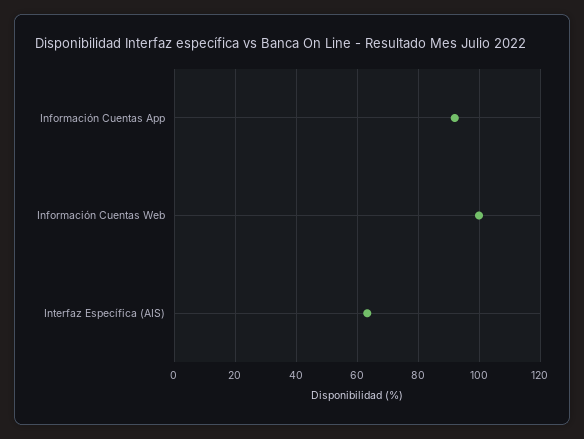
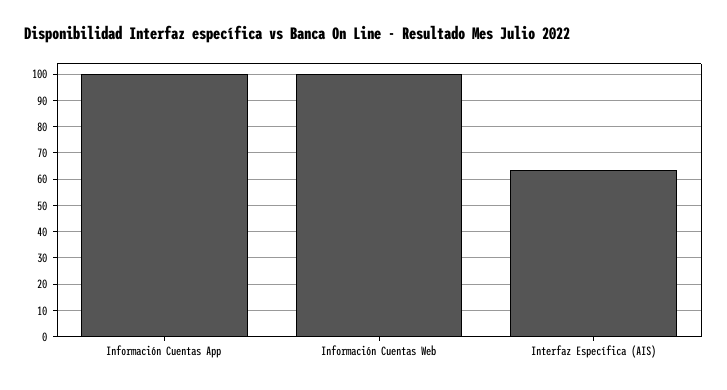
  {
-   "Información Cuentas App": 92,
+   "Información Cuentas App": 100,
    "Información Cuentas Web": 100,
    "Interfaz Específica (AIS)": 64
  }

